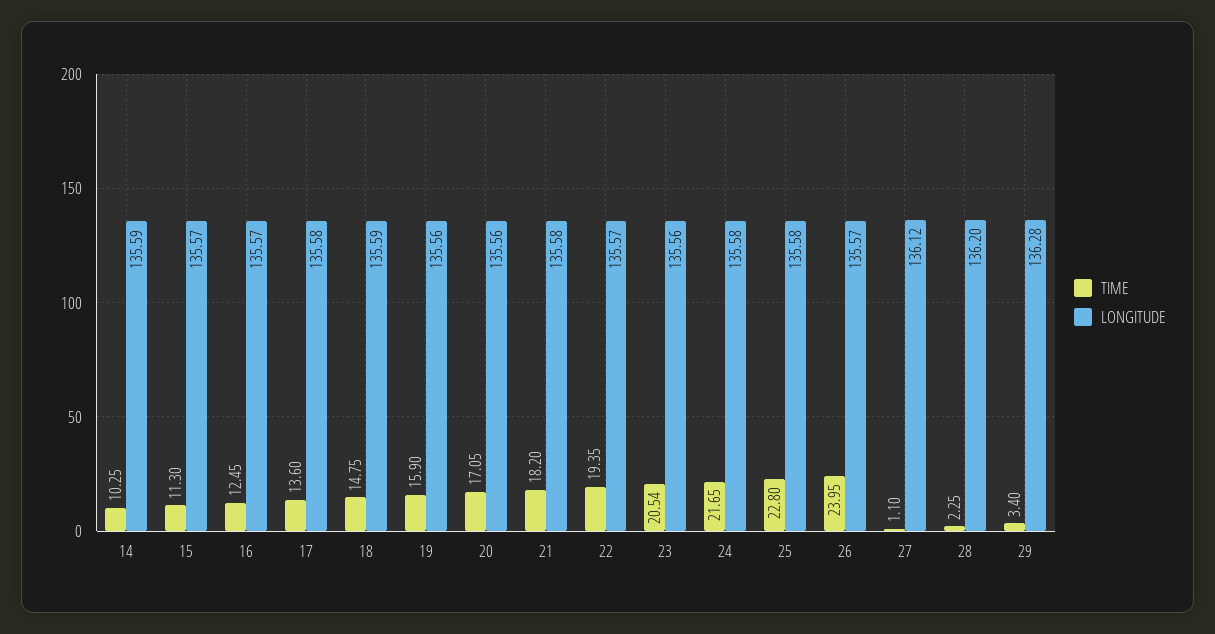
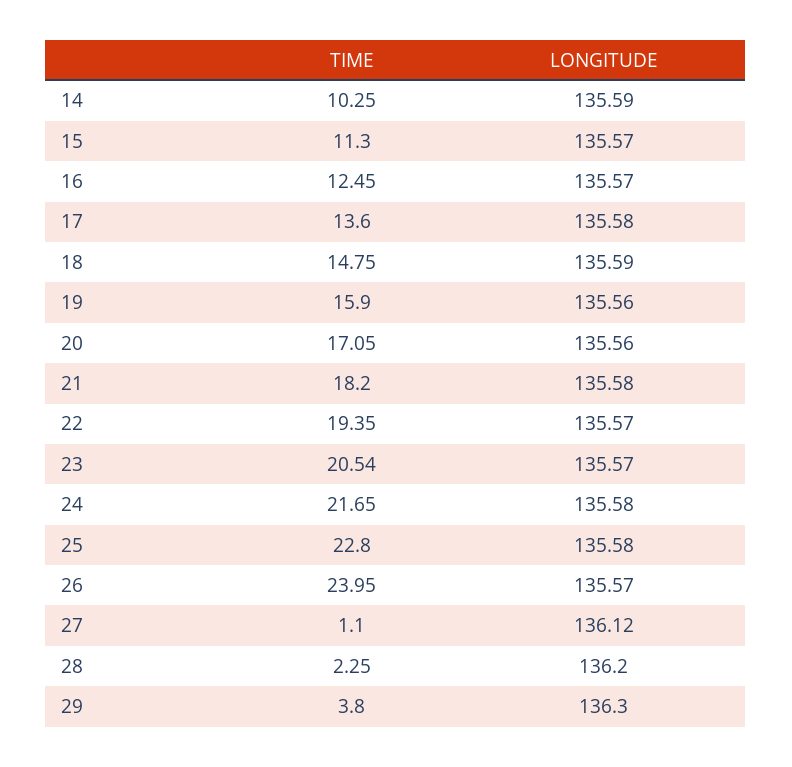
  {
    "TIME": {
      "14": 10.25,
      "15": 11.3,
      "16": 12.45,
      "17": 13.6,
      "18": 14.75,
      "19": 15.9,
      "20": 17.05,
      "21": 18.2,
      "22": 19.35,
      "23": 20.54,
      "24": 21.65,
      "25": 22.8,
      "26": 23.95,
      "27": 1.1,
      "28": 2.25,
-     "29": 3.4
+     "29": 3.8
    },
    "LONGITUDE": {
      "14": 135.59,
      "15": 135.57,
      "16": 135.57,
      "17": 135.58,
      "18": 135.59,
      "19": 135.56,
      "20": 135.56,
      "21": 135.58,
      "22": 135.57,
-     "23": 135.56,
+     "23": 135.57,
      "24": 135.58,
      "25": 135.58,
      "26": 135.57,
      "27": 136.12,
      "28": 136.2,
-     "29": 136.28
+     "29": 136.3
    }
  }

